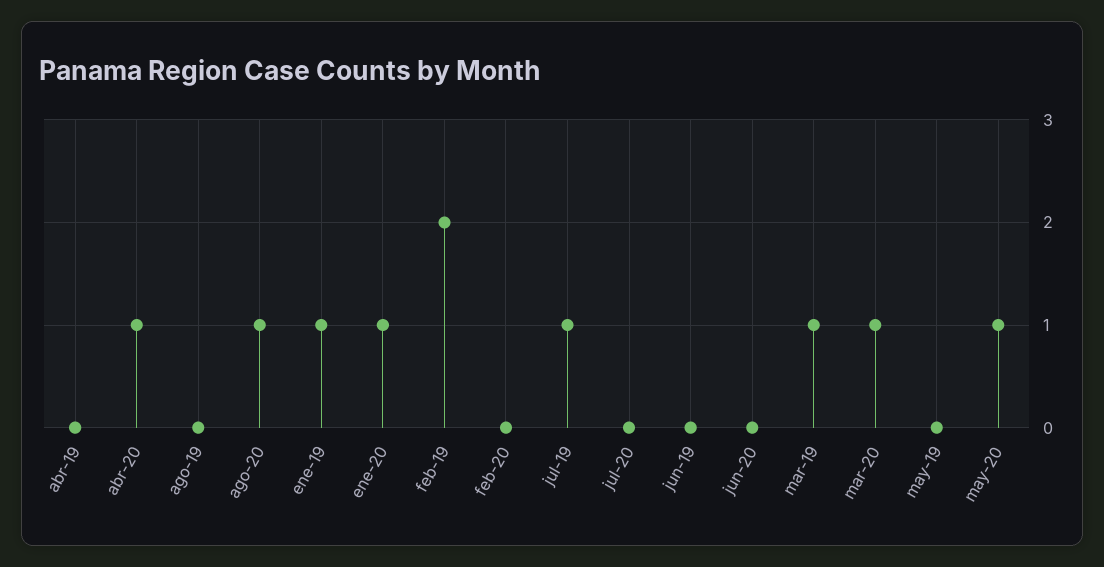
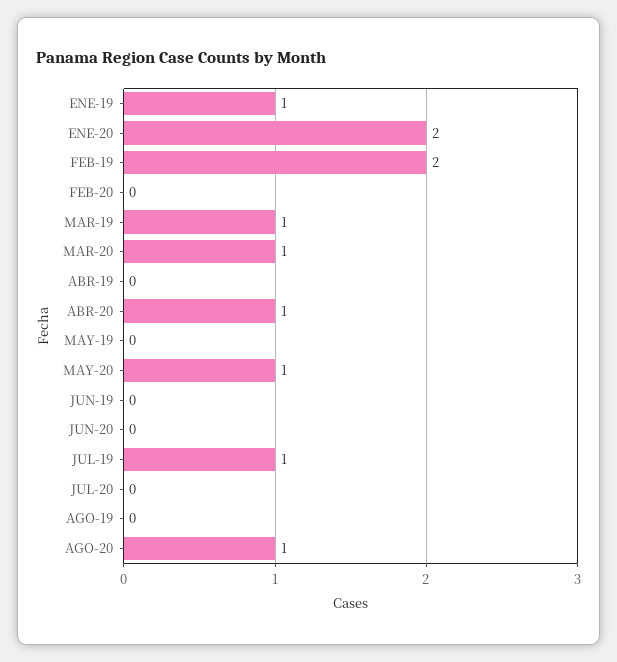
  {
    "abr-19": 0,
    "abr-20": 1,
    "ago-19": 0,
    "ago-20": 1,
    "ene-19": 1,
-   "ene-20": 1,
+   "ene-20": 2,
    "feb-19": 2,
    "feb-20": 0,
    "jul-19": 1,
    "jul-20": 0,
    "jun-19": 0,
    "jun-20": 0,
    "mar-19": 1,
    "mar-20": 1,
    "may-19": 0,
    "may-20": 1
  }

